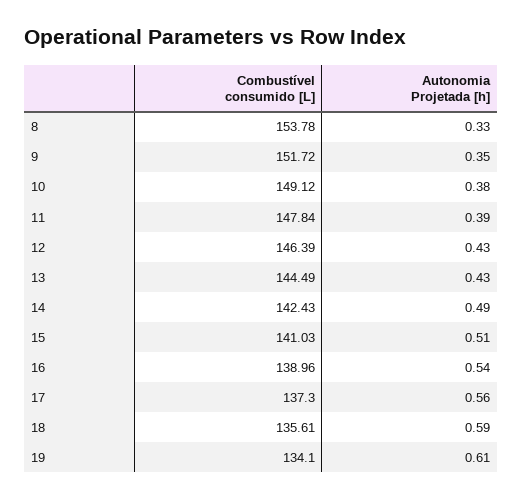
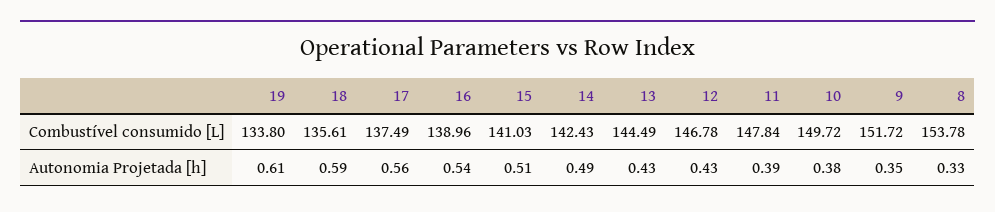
  {
    "Combustível consumido [L]": {
      "8": 153.78,
      "9": 151.72,
-     "10": 149.12,
+     "10": 149.72,
      "11": 147.84,
-     "12": 146.39,
+     "12": 146.78,
      "13": 144.49,
      "14": 142.43,
      "15": 141.03,
      "16": 138.96,
-     "17": 137.3,
+     "17": 137.49,
      "18": 135.61,
-     "19": 134.1
+     "19": 133.8
    },
    "Autonomia Projetada [h]": {
      "8": 0.33,
      "9": 0.35,
      "10": 0.38,
      "11": 0.39,
      "12": 0.43,
      "13": 0.43,
      "14": 0.49,
      "15": 0.51,
      "16": 0.54,
      "17": 0.56,
      "18": 0.59,
      "19": 0.61
    }
  }

